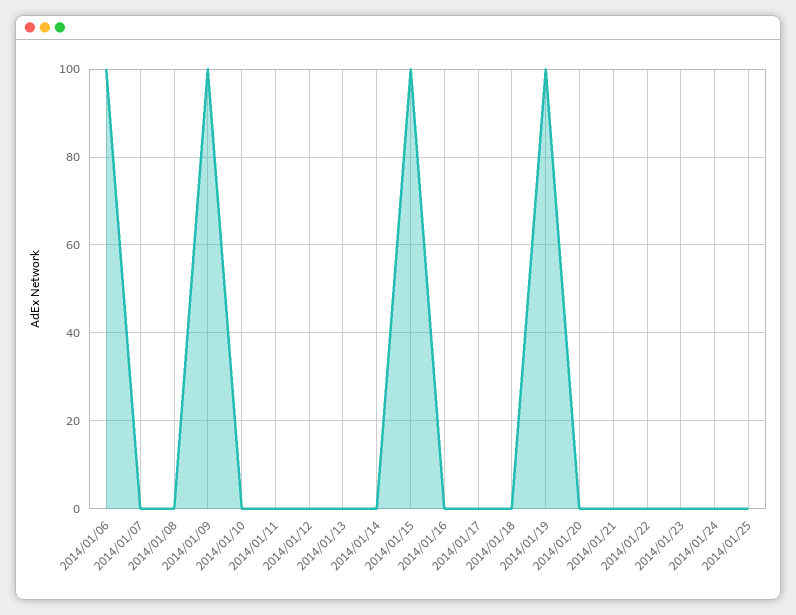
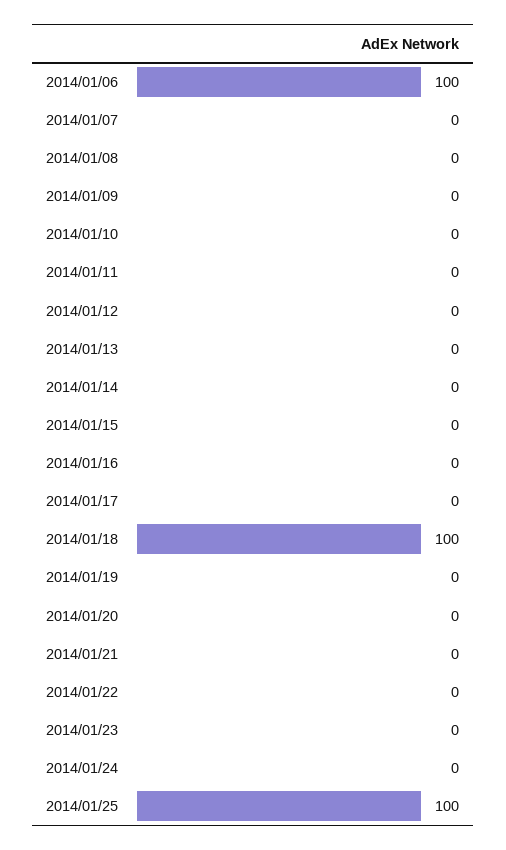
  {
    "2014/01/06": 100,
    "2014/01/07": 0,
    "2014/01/08": 0,
-   "2014/01/09": 100,
+   "2014/01/09": 0,
    "2014/01/10": 0,
    "2014/01/11": 0,
    "2014/01/12": 0,
    "2014/01/13": 0,
    "2014/01/14": 0,
-   "2014/01/15": 100,
+   "2014/01/15": 0,
    "2014/01/16": 0,
    "2014/01/17": 0,
-   "2014/01/18": 0,
+   "2014/01/18": 100,
-   "2014/01/19": 100,
+   "2014/01/19": 0,
    "2014/01/20": 0,
    "2014/01/21": 0,
    "2014/01/22": 0,
    "2014/01/23": 0,
    "2014/01/24": 0,
-   "2014/01/25": 0
+   "2014/01/25": 100
  }

